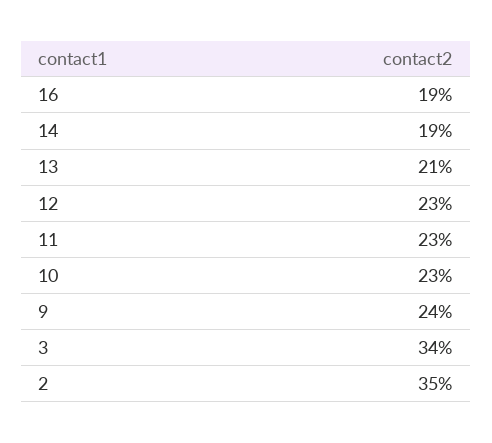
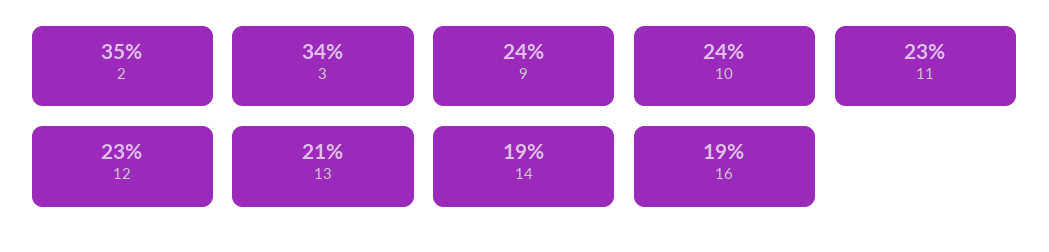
  {
    "16": 19,
    "14": 19,
    "13": 21,
    "12": 23,
    "11": 23,
-   "10": 23,
+   "10": 24,
    "9": 24,
    "3": 34,
    "2": 35
  }

